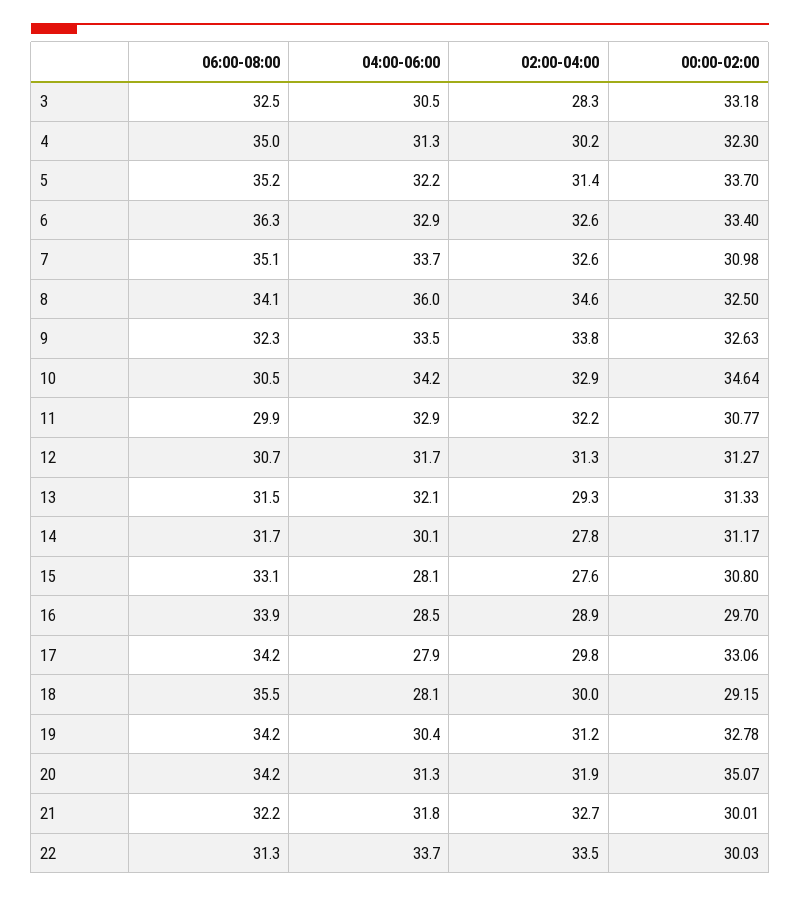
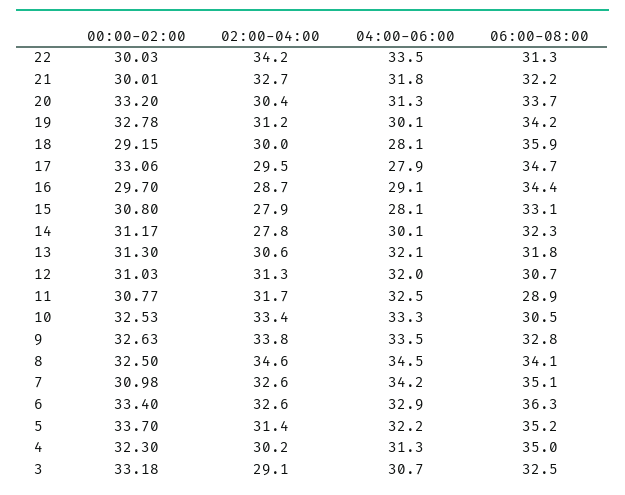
  {
    "06:00-08:00": {
      "3": 32.5,
      "4": 35,
      "5": 35.2,
      "6": 36.3,
      "7": 35.1,
      "8": 34.1,
-     "9": 32.3,
+     "9": 32.8,
      "10": 30.5,
-     "11": 29.9,
+     "11": 28.9,
      "12": 30.7,
-     "13": 31.5,
+     "13": 31.8,
-     "14": 31.7,
+     "14": 32.3,
      "15": 33.1,
-     "16": 33.9,
+     "16": 34.4,
-     "17": 34.2,
+     "17": 34.7,
-     "18": 35.5,
+     "18": 35.9,
      "19": 34.2,
-     "20": 34.2,
+     "20": 33.7,
      "21": 32.2,
      "22": 31.3
    },
    "04:00-06:00": {
-     "3": 30.5,
+     "3": 30.7,
      "4": 31.3,
      "5": 32.2,
      "6": 32.9,
-     "7": 33.7,
+     "7": 34.2,
-     "8": 36,
+     "8": 34.5,
      "9": 33.5,
-     "10": 34.2,
+     "10": 33.3,
-     "11": 32.9,
+     "11": 32.5,
-     "12": 31.7,
+     "12": 32,
      "13": 32.1,
      "14": 30.1,
      "15": 28.1,
-     "16": 28.5,
+     "16": 29.1,
      "17": 27.9,
      "18": 28.1,
-     "19": 30.4,
+     "19": 30.1,
      "20": 31.3,
      "21": 31.8,
-     "22": 33.7
+     "22": 33.5
    },
    "02:00-04:00": {
-     "3": 28.3,
+     "3": 29.1,
      "4": 30.2,
      "5": 31.4,
      "6": 32.6,
      "7": 32.6,
      "8": 34.6,
      "9": 33.8,
-     "10": 32.9,
+     "10": 33.4,
-     "11": 32.2,
+     "11": 31.7,
      "12": 31.3,
-     "13": 29.3,
+     "13": 30.6,
      "14": 27.8,
-     "15": 27.6,
+     "15": 27.9,
-     "16": 28.9,
+     "16": 28.7,
-     "17": 29.8,
+     "17": 29.5,
      "18": 30,
      "19": 31.2,
-     "20": 31.9,
+     "20": 30.4,
      "21": 32.7,
-     "22": 33.5
+     "22": 34.2
    },
    "00:00-02:00": {
      "3": 33.18,
      "4": 32.3,
      "5": 33.7,
      "6": 33.4,
      "7": 30.98,
      "8": 32.5,
      "9": 32.63,
-     "10": 34.64,
+     "10": 32.53,
      "11": 30.77,
-     "12": 31.27,
+     "12": 31.03,
-     "13": 31.33,
+     "13": 31.3,
      "14": 31.17,
      "15": 30.8,
      "16": 29.7,
      "17": 33.06,
      "18": 29.15,
      "19": 32.78,
-     "20": 35.07,
+     "20": 33.2,
      "21": 30.01,
      "22": 30.03
    }
  }

